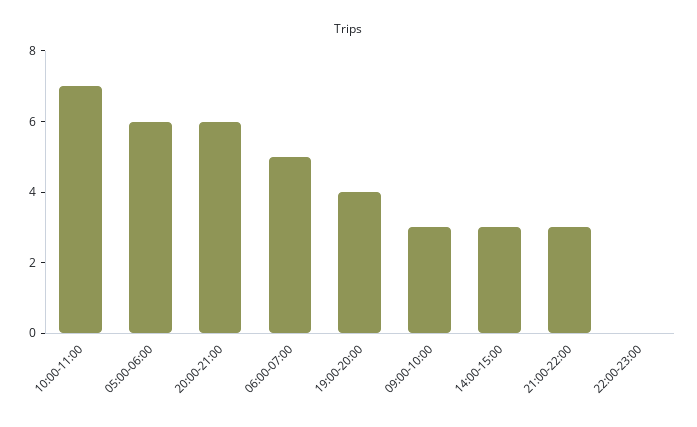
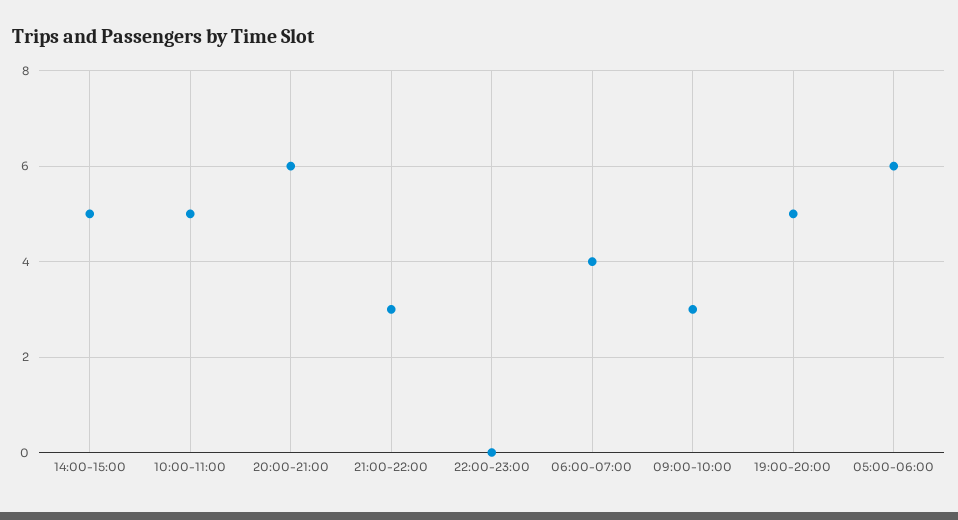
  {
-   "10:00-11:00": 7,
+   "10:00-11:00": 5,
    "05:00-06:00": 6,
    "20:00-21:00": 6,
-   "06:00-07:00": 5,
+   "06:00-07:00": 4,
-   "19:00-20:00": 4,
+   "19:00-20:00": 5,
    "09:00-10:00": 3,
-   "14:00-15:00": 3,
+   "14:00-15:00": 5,
    "21:00-22:00": 3,
    "22:00-23:00": 0
  }

